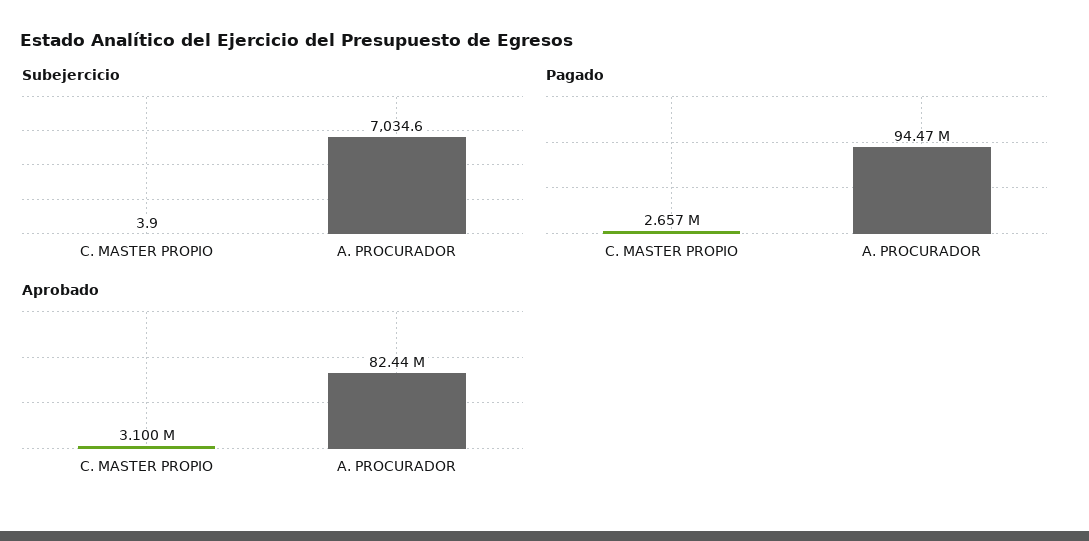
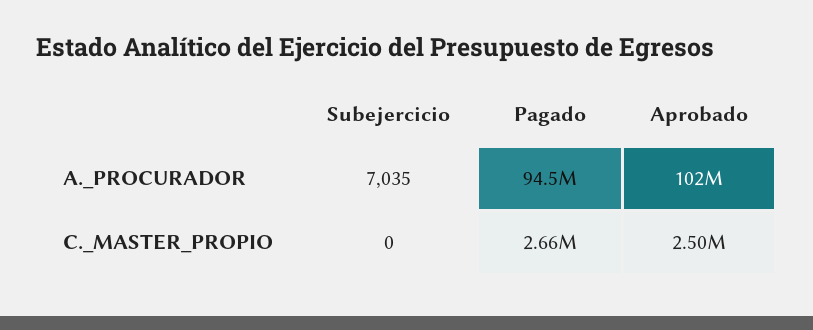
  {
    "Subejercicio": {
-     "C. MASTER PROPIO": 3.9,
+     "C. MASTER PROPIO": 0,
      "A. PROCURADOR": 7034.6
    },
    "Pagado": {
      "C. MASTER PROPIO": 2657000,
      "A. PROCURADOR": 94470000
    },
    "Aprobado": {
-     "C. MASTER PROPIO": 3100000,
+     "C. MASTER PROPIO": 2500000,
-     "A. PROCURADOR": 82440000
+     "A. PROCURADOR": 102000000
    }
  }

